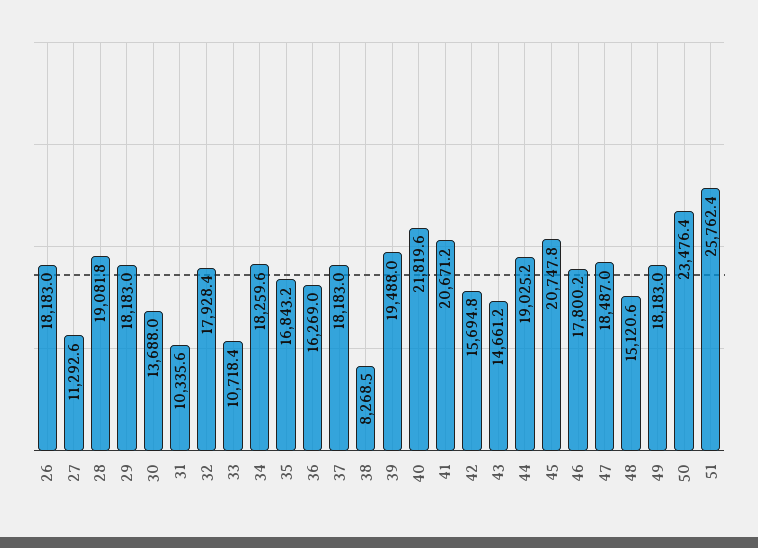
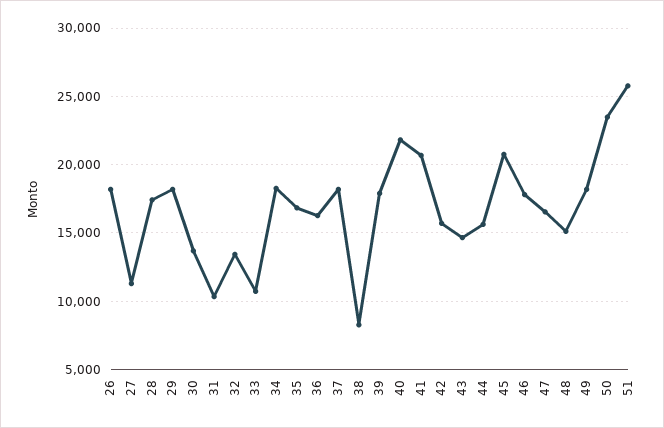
  {
    "26": 18183,
    "27": 11292.6,
-   "28": 19081.8,
+   "28": 17500,
    "29": 18183,
    "30": 13688,
    "31": 10335.6,
-   "32": 17928.4,
+   "32": 13500,
    "33": 10718.4,
    "34": 18259.6,
    "35": 16843.2,
    "36": 16269,
    "37": 18183,
    "38": 8268.5,
-   "39": 19488,
+   "39": 18000,
    "40": 21819.6,
    "41": 20671.2,
    "42": 15694.8,
    "43": 14661.2,
-   "44": 19025.2,
+   "44": 15500,
    "45": 20747.8,
    "46": 17800.2,
-   "47": 18487,
+   "47": 16500,
    "48": 15120.6,
    "49": 18183,
    "50": 23476.4,
    "51": 25762.4
  }

